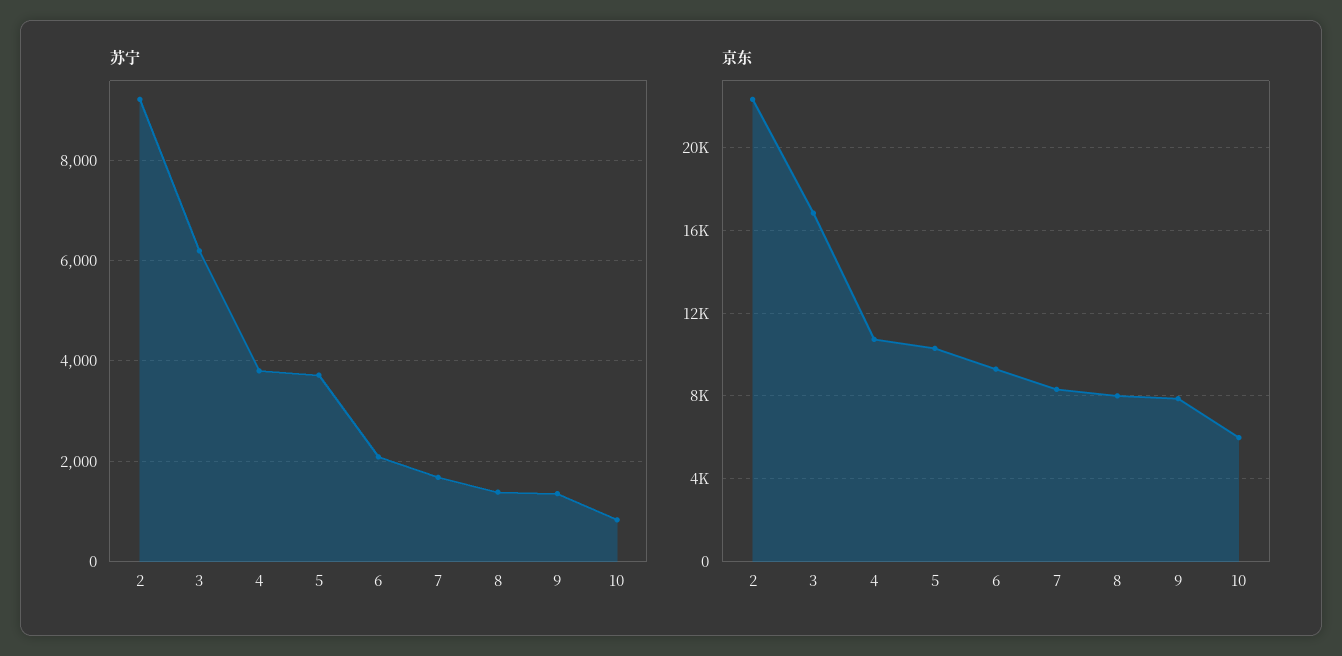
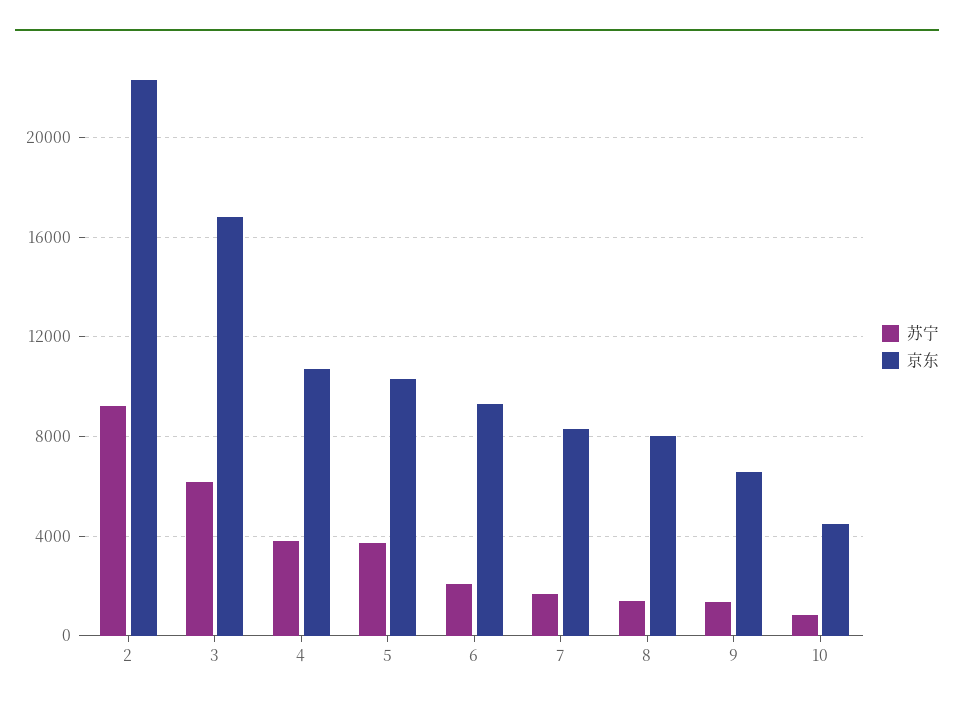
  {
    "苏宁": {
      "2": 9200,
      "3": 6200,
      "4": 3800,
      "5": 3800,
      "6": 2000,
      "7": 1600,
      "8": 1400,
      "9": 1400,
      "10": 800
    },
    "京东": {
      "2": 22500,
      "3": 17000,
      "4": 10500,
      "5": 10500,
      "6": 9500,
      "7": 8500,
      "8": 8000,
-     "9": 8000,
+     "9": 6500,
-     "10": 6000
+     "10": 4500
    }
  }

